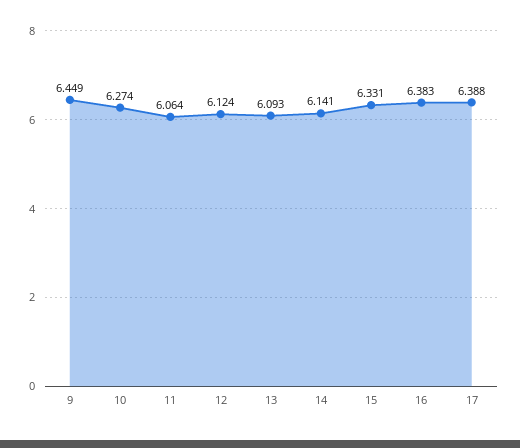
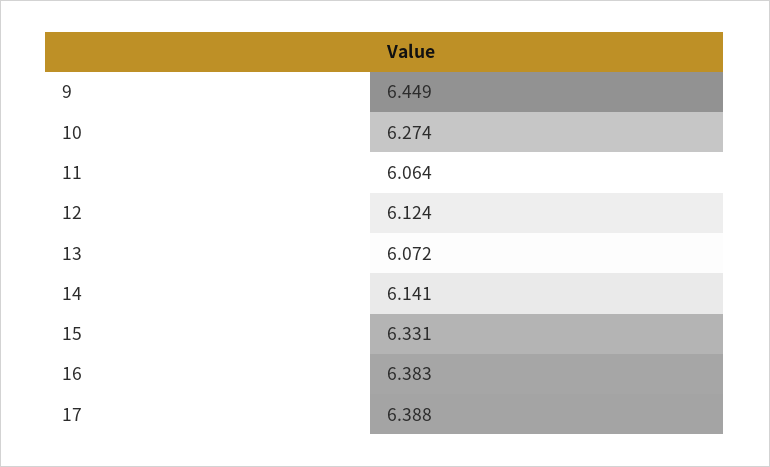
  {
    "9": 6.449,
    "10": 6.274,
    "11": 6.064,
    "12": 6.124,
-   "13": 6.093,
+   "13": 6.072,
    "14": 6.141,
    "15": 6.331,
    "16": 6.383,
    "17": 6.388
  }

